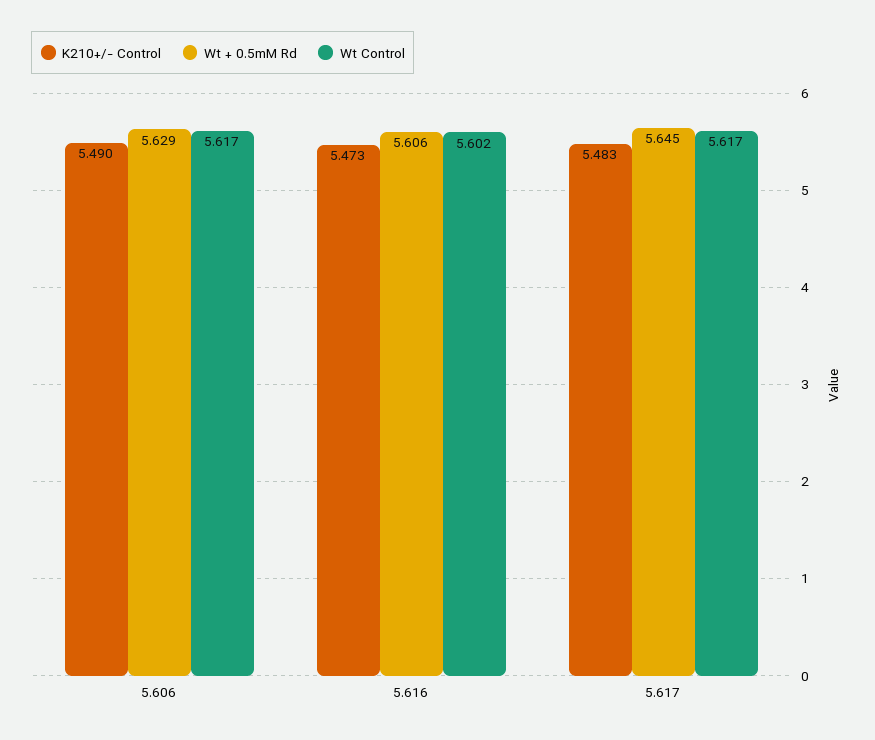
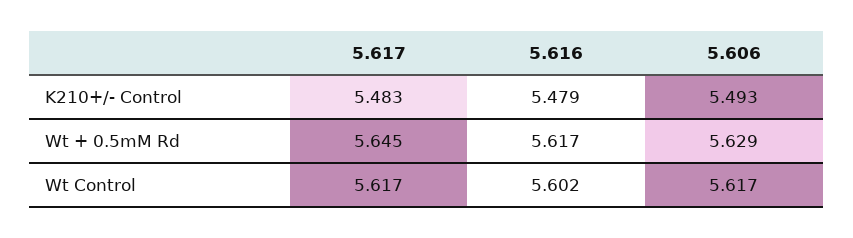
  {
    "K210+/- Control": {
-     "5.606": 5.49,
+     "5.606": 5.493,
-     "5.616": 5.473,
+     "5.616": 5.479,
      "5.617": 5.483
    },
    "Wt + 0.5mM Rd": {
      "5.606": 5.629,
-     "5.616": 5.606,
+     "5.616": 5.617,
      "5.617": 5.645
    },
    "Wt Control": {
      "5.606": 5.617,
      "5.616": 5.602,
      "5.617": 5.617
    }
  }

